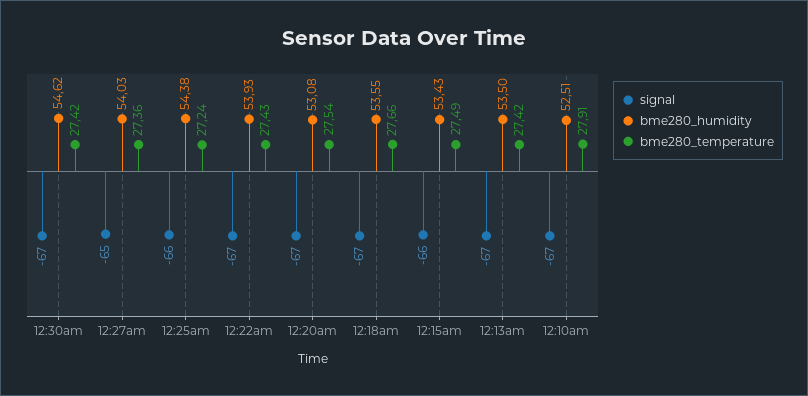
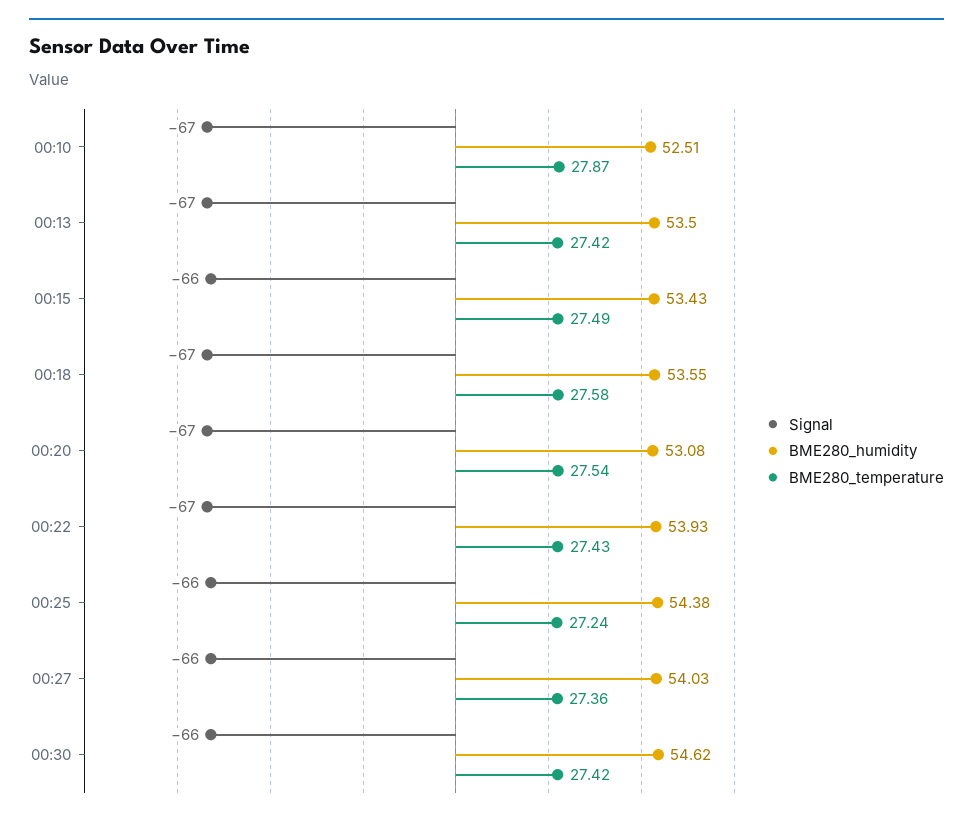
  {
    "signal": {
-     "12:30am": -67,
+     "12:30am": -66,
-     "12:27am": -65,
+     "12:27am": -66,
      "12:25am": -66,
      "12:22am": -67,
      "12:20am": -67,
      "12:18am": -67,
      "12:15am": -66,
      "12:13am": -67,
      "12:10am": -67
    },
    "bme280_humidity": {
      "12:30am": 54.62,
      "12:27am": 54.03,
      "12:25am": 54.38,
      "12:22am": 53.93,
      "12:20am": 53.08,
      "12:18am": 53.55,
      "12:15am": 53.43,
      "12:13am": 53.5,
      "12:10am": 52.51
    },
    "bme280_temperature": {
      "12:30am": 27.42,
      "12:27am": 27.36,
      "12:25am": 27.24,
      "12:22am": 27.43,
      "12:20am": 27.54,
-     "12:18am": 27.66,
+     "12:18am": 27.58,
      "12:15am": 27.49,
      "12:13am": 27.42,
-     "12:10am": 27.91
+     "12:10am": 27.87
    }
  }

